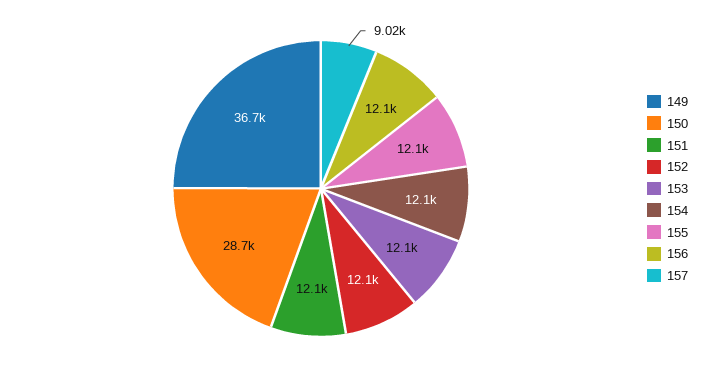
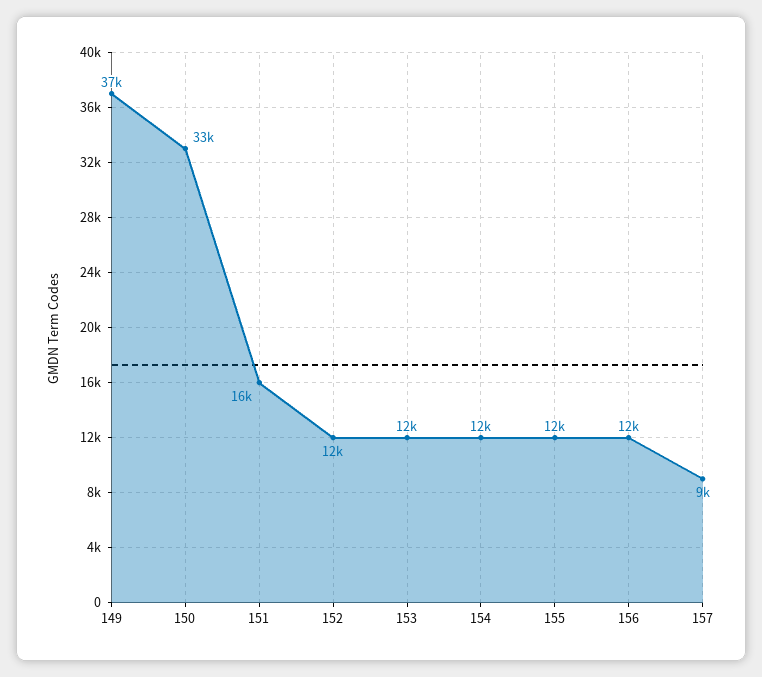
  {
    "149": 36700,
-   "150": 28700,
+   "150": 33000,
-   "151": 12100,
+   "151": 16000,
    "152": 12100,
    "153": 12100,
    "154": 12100,
    "155": 12100,
    "156": 12100,
    "157": 9020
  }

